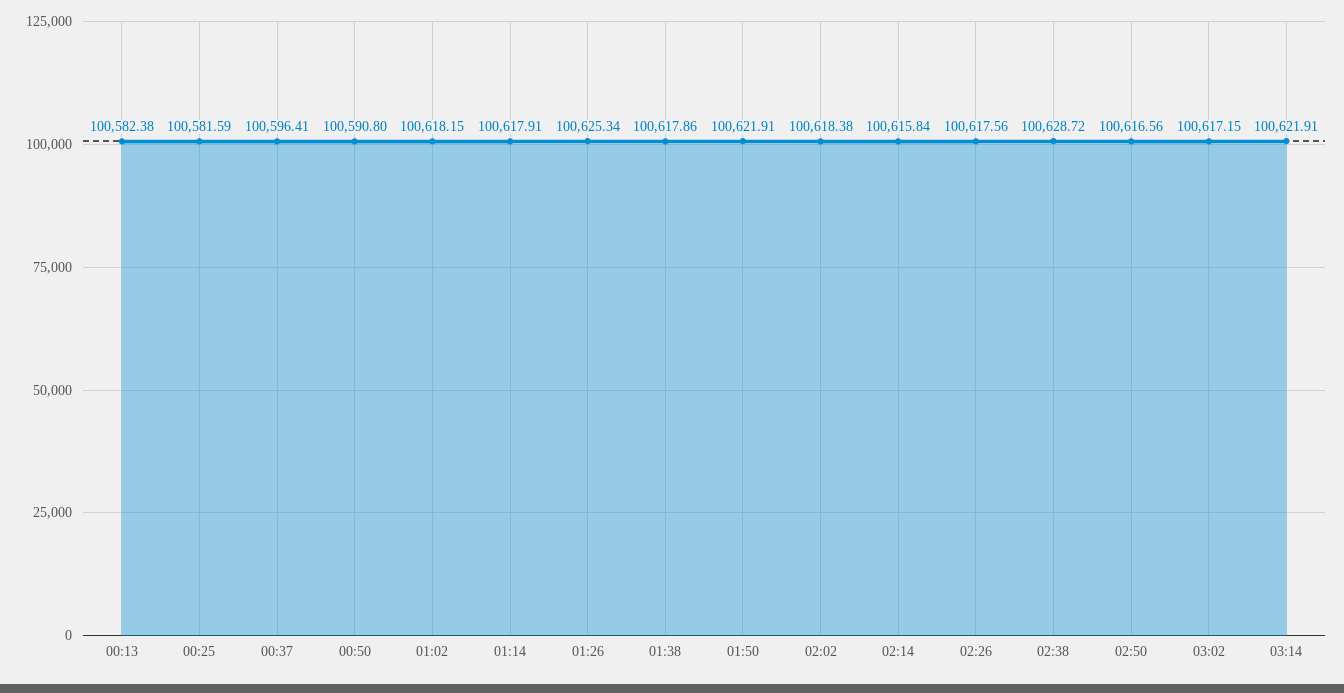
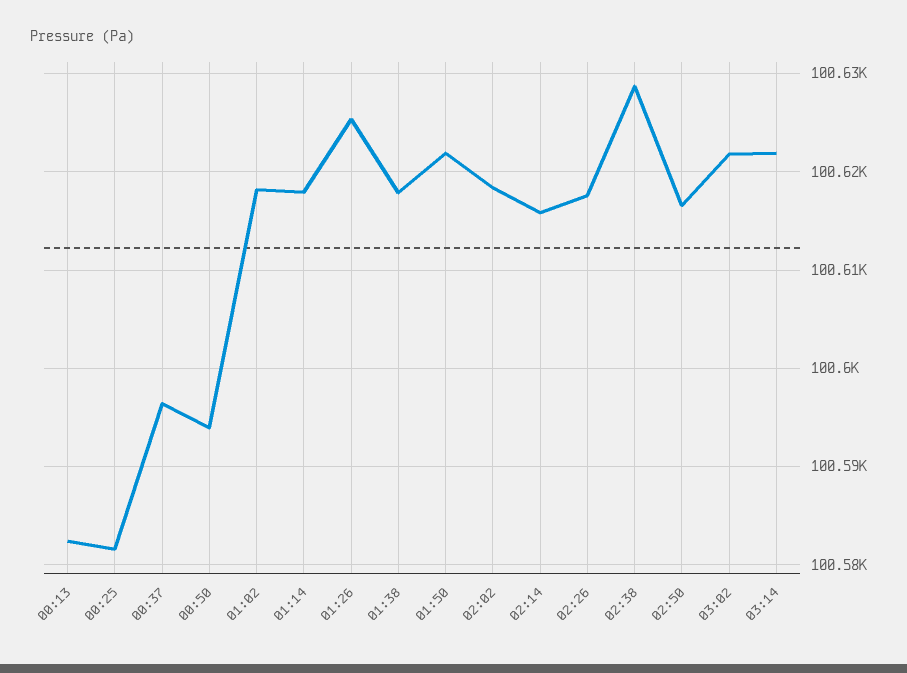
  {
    "00:13": 100582.38,
    "00:25": 100581.59,
    "00:37": 100596.41,
-   "00:50": 100590.8,
+   "00:50": 100594,
    "01:02": 100618.15,
    "01:14": 100617.91,
    "01:26": 100625.34,
    "01:38": 100617.86,
    "01:50": 100621.91,
    "02:02": 100618.38,
    "02:14": 100615.84,
    "02:26": 100617.56,
    "02:38": 100628.72,
    "02:50": 100616.56,
-   "03:02": 100617.15,
+   "03:02": 100622,
    "03:14": 100621.91
  }

